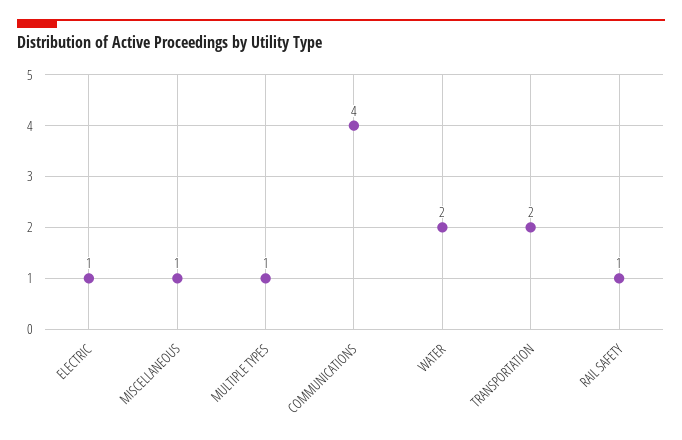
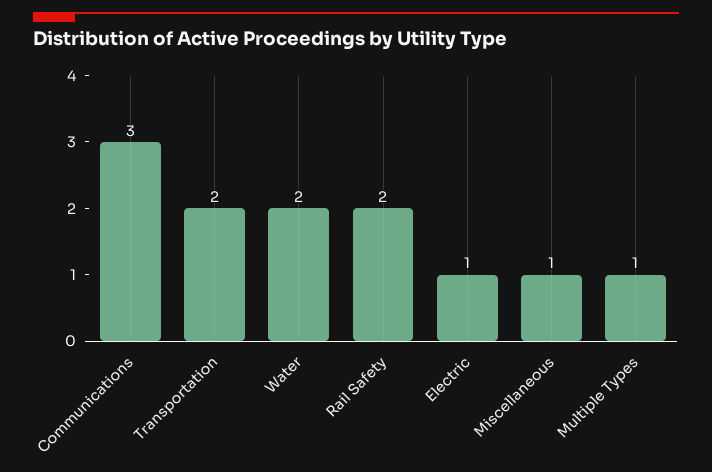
  {
    "ELECTRIC": 1,
    "MISCELLANEOUS": 1,
    "MULTIPLE TYPES": 1,
-   "COMMUNICATIONS": 4,
+   "COMMUNICATIONS": 3,
    "WATER": 2,
    "TRANSPORTATION": 2,
-   "RAIL SAFETY": 1
+   "RAIL SAFETY": 2
  }

